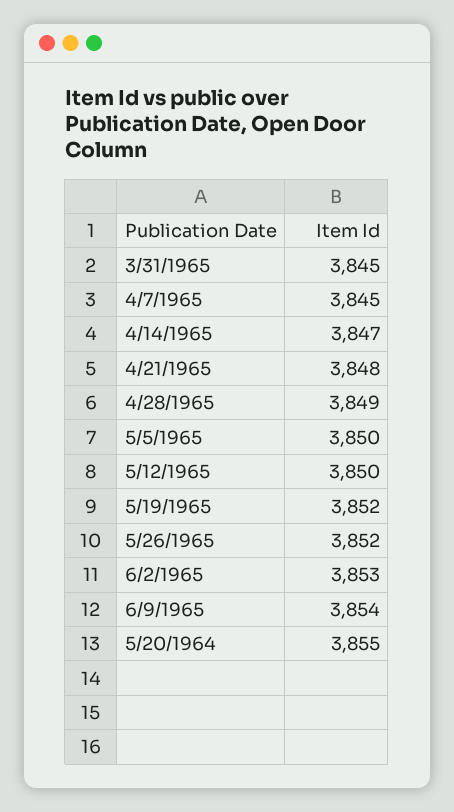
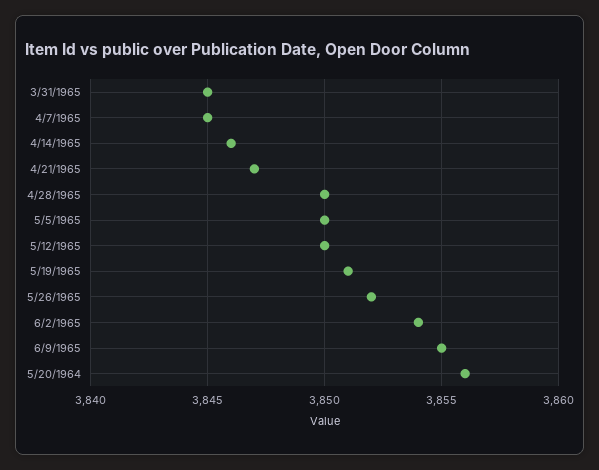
  {
    "3/31/1965": 3845,
    "4/7/1965": 3845,
-   "4/14/1965": 3847,
+   "4/14/1965": 3846,
-   "4/21/1965": 3848,
+   "4/21/1965": 3847,
-   "4/28/1965": 3849,
+   "4/28/1965": 3850,
    "5/5/1965": 3850,
    "5/12/1965": 3850,
-   "5/19/1965": 3852,
+   "5/19/1965": 3851,
    "5/26/1965": 3852,
-   "6/2/1965": 3853,
+   "6/2/1965": 3854,
-   "6/9/1965": 3854,
+   "6/9/1965": 3855,
-   "5/20/1964": 3855
+   "5/20/1964": 3856
  }

